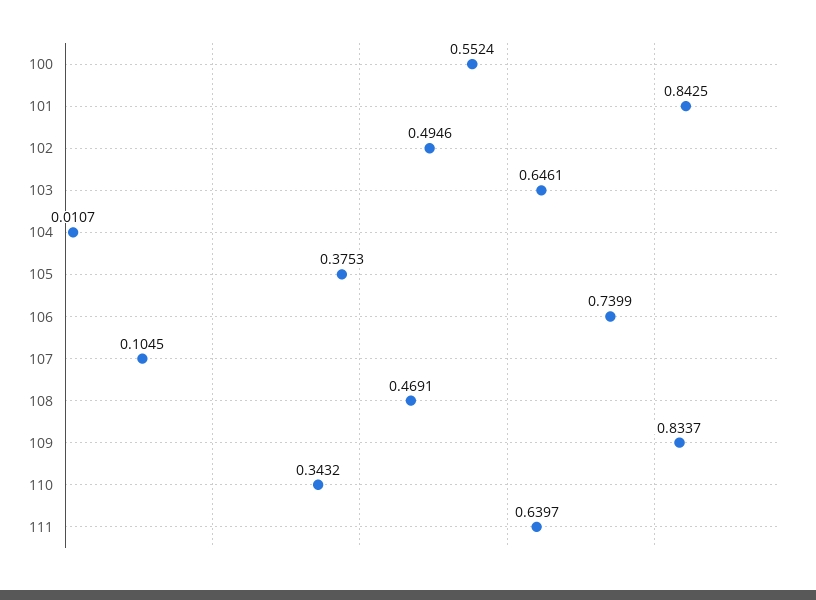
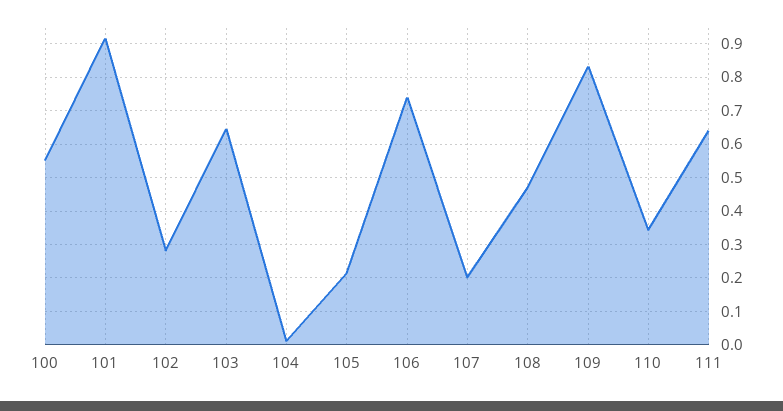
  {
    "100": 0.5524,
-   "101": 0.8425,
+   "101": 0.92,
-   "102": 0.4946,
+   "102": 0.28,
    "103": 0.6461,
    "104": 0.0107,
-   "105": 0.3753,
+   "105": 0.22,
    "106": 0.7399,
-   "107": 0.1045,
+   "107": 0.2,
    "108": 0.4691,
    "109": 0.8337,
    "110": 0.3432,
    "111": 0.6397
  }

